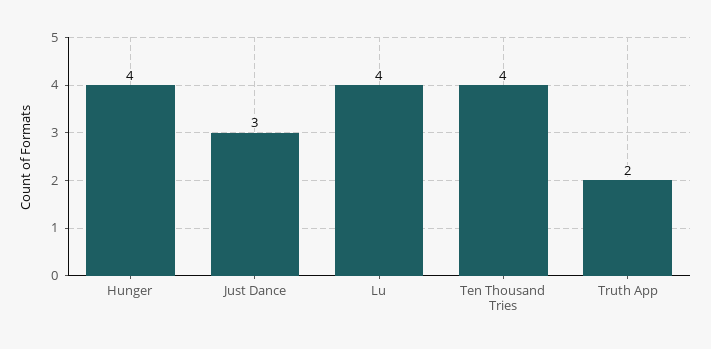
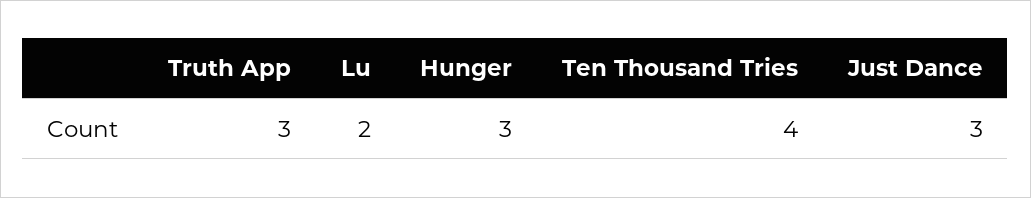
  {
-   "Hunger": 4,
+   "Hunger": 3,
    "Just Dance": 3,
-   "Lu": 4,
+   "Lu": 2,
    "Ten Thousand Tries": 4,
-   "Truth App": 2
+   "Truth App": 3
  }

